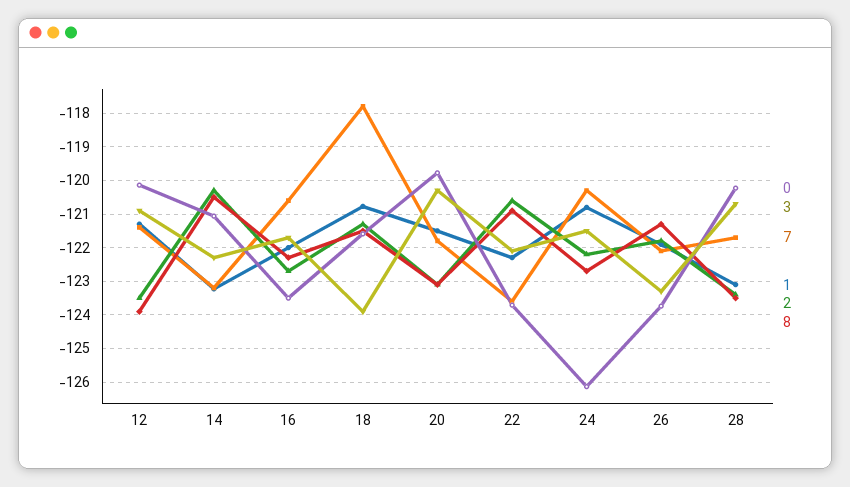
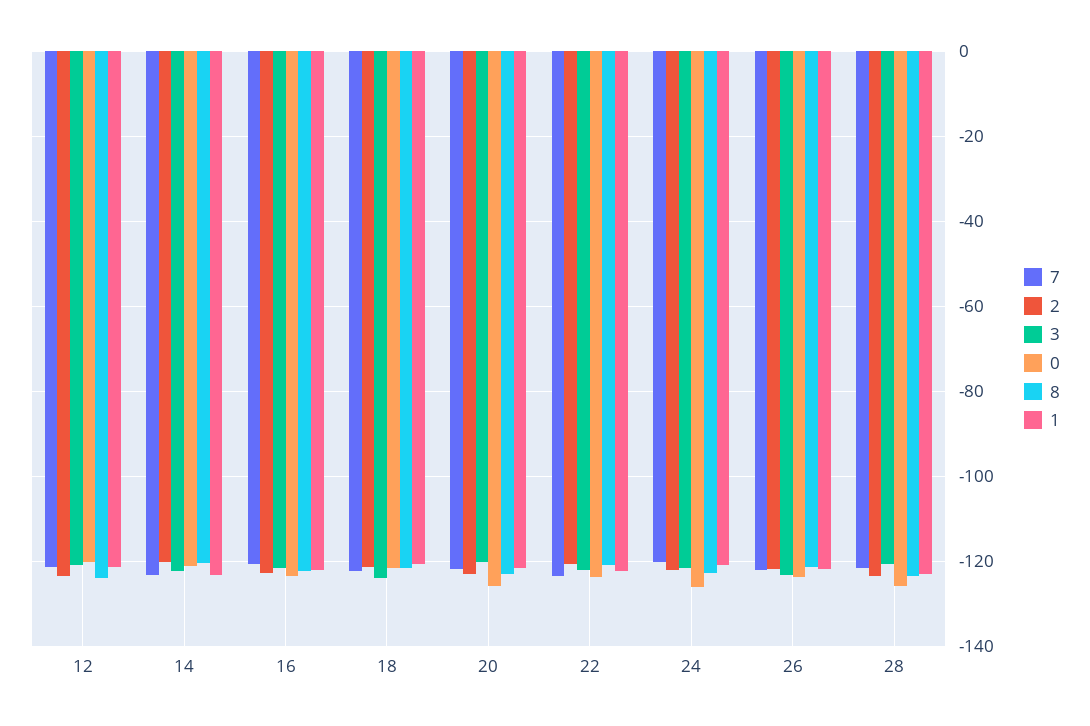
  {
    "0": {
      "12": -120.2,
      "14": -121,
      "16": -123.6,
      "18": -121.6,
-     "20": -119.8,
+     "20": -126,
      "22": -123.8,
      "24": -126.2,
      "26": -123.8,
-     "28": -120.2
+     "28": -126
    },
    "3": {
      "12": -121,
      "14": -122.4,
      "16": -121.8,
      "18": -124,
      "20": -120.4,
      "22": -122.2,
      "24": -121.6,
      "26": -123.4,
      "28": -120.8
    },
    "7": {
      "12": -121.4,
      "14": -123.2,
      "16": -120.6,
-     "18": -117.8,
+     "18": -122,
      "20": -121.8,
      "22": -123.6,
      "24": -120.4,
      "26": -122.2,
      "28": -121.8
    },
    "1": {
      "12": -121.4,
      "14": -123.2,
      "16": -122,
      "18": -120.8,
      "20": -121.6,
      "22": -122.4,
      "24": -120.8,
      "26": -122,
      "28": -123.2
    },
    "2": {
      "12": -123.6,
      "14": -120.4,
      "16": -122.8,
      "18": -121.4,
      "20": -123.2,
      "22": -120.6,
      "24": -122.2,
      "26": -121.8,
      "28": -123.4
    },
    "8": {
      "12": -124,
      "14": -120.6,
      "16": -122.4,
      "18": -121.6,
      "20": -123.2,
      "22": -121,
      "24": -122.8,
      "26": -121.4,
      "28": -123.6
    }
  }

